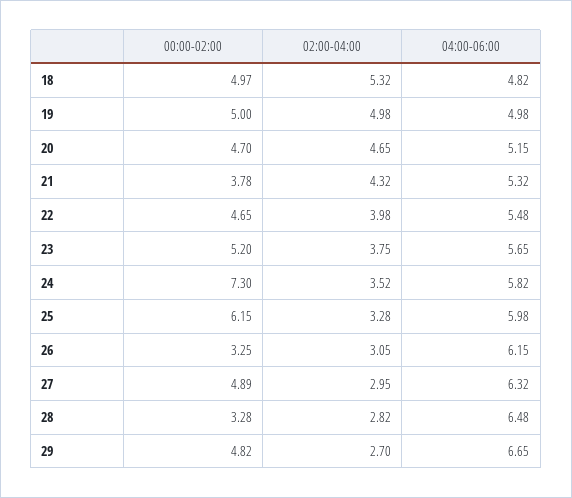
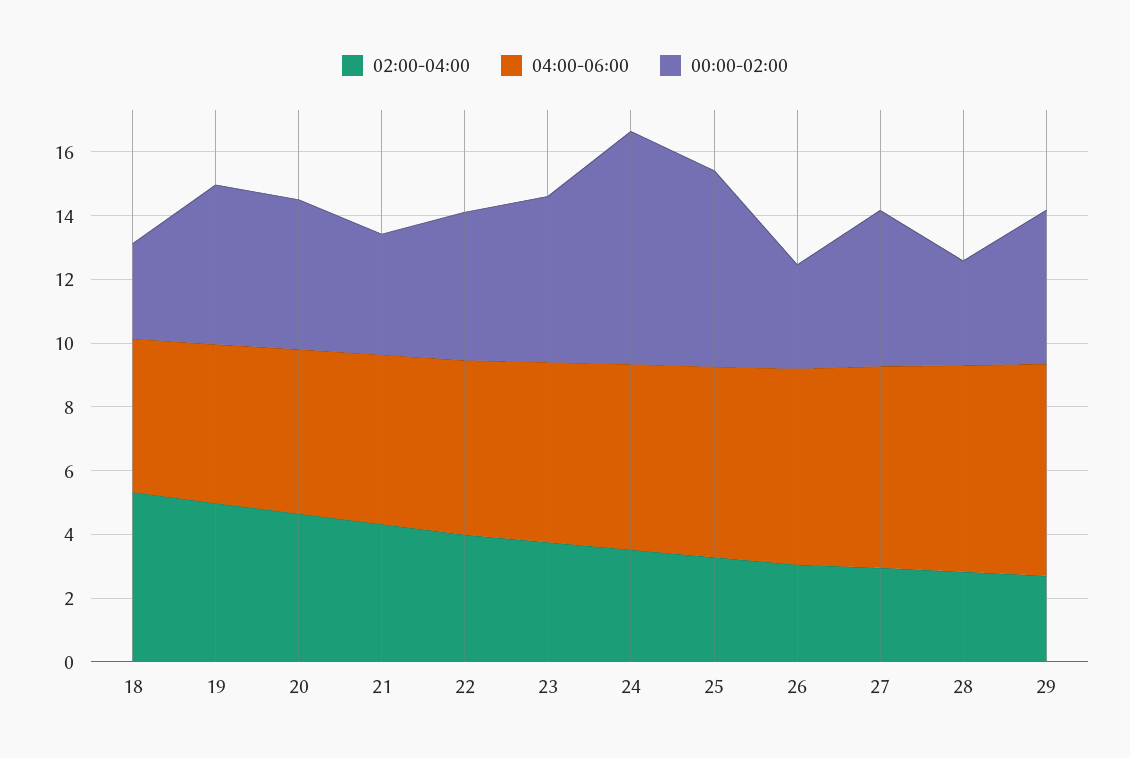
  {
    "00:00-02:00": {
-     "18": 4.97,
+     "18": 3,
      "19": 5,
      "20": 4.7,
      "21": 3.78,
      "22": 4.65,
      "23": 5.2,
      "24": 7.3,
      "25": 6.15,
      "26": 3.25,
      "27": 4.89,
      "28": 3.28,
      "29": 4.82
    },
    "02:00-04:00": {
      "18": 5.32,
      "19": 4.98,
      "20": 4.65,
      "21": 4.32,
      "22": 3.98,
      "23": 3.75,
      "24": 3.52,
      "25": 3.28,
      "26": 3.05,
      "27": 2.95,
      "28": 2.82,
      "29": 2.7
    },
    "04:00-06:00": {
      "18": 4.82,
      "19": 4.98,
      "20": 5.15,
      "21": 5.32,
      "22": 5.48,
      "23": 5.65,
      "24": 5.82,
      "25": 5.98,
      "26": 6.15,
      "27": 6.32,
      "28": 6.48,
      "29": 6.65
    }
  }

